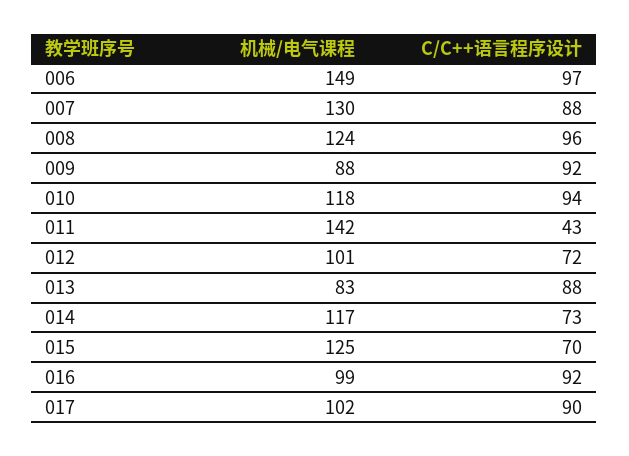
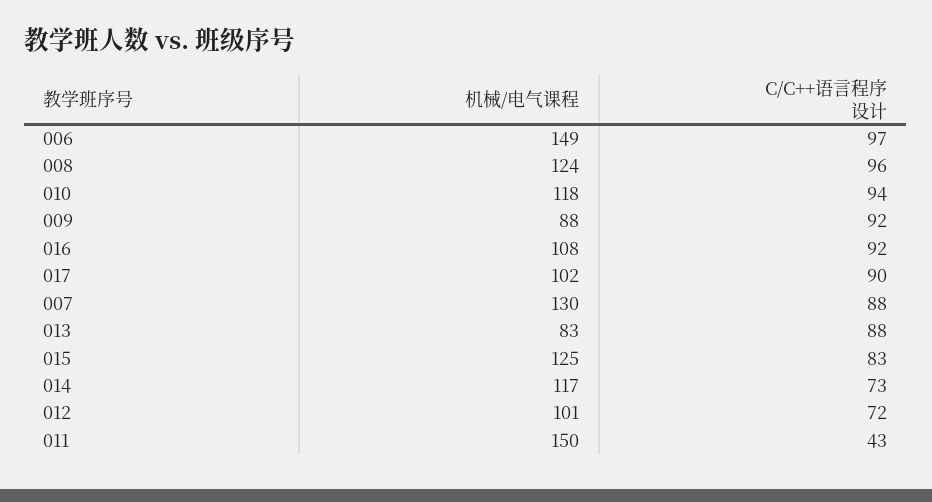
  {
    "机械/电气课程": {
      "006": 149,
      "007": 130,
      "008": 124,
      "009": 88,
      "010": 118,
-     "011": 142,
+     "011": 150,
      "012": 101,
      "013": 83,
      "014": 117,
      "015": 125,
-     "016": 99,
+     "016": 108,
      "017": 102
    },
    "C/C++语言程序设计": {
      "006": 97,
      "007": 88,
      "008": 96,
      "009": 92,
      "010": 94,
      "011": 43,
      "012": 72,
      "013": 88,
      "014": 73,
-     "015": 70,
+     "015": 83,
      "016": 92,
      "017": 90
    }
  }

